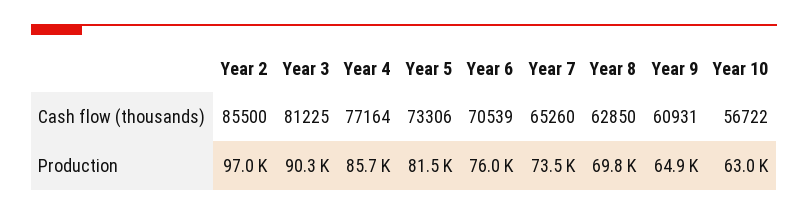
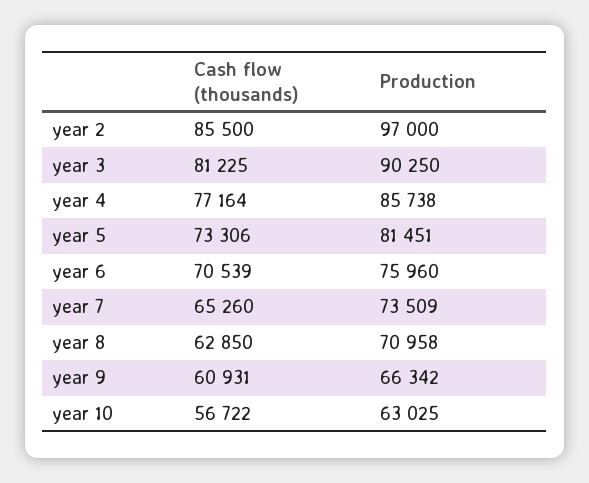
  {
    "Year 2": {
      "Cash flow (thousands)": 85500,
      "Production": 97000
    },
    "Year 3": {
      "Cash flow (thousands)": 81225,
      "Production": 90250
    },
    "Year 4": {
      "Cash flow (thousands)": 77164,
      "Production": 85738
    },
    "Year 5": {
      "Cash flow (thousands)": 73306,
      "Production": 81451
    },
    "Year 6": {
      "Cash flow (thousands)": 70539,
      "Production": 75960
    },
    "Year 7": {
      "Cash flow (thousands)": 65260,
      "Production": 73509
    },
    "Year 8": {
      "Cash flow (thousands)": 62850,
-     "Production": 69800
+     "Production": 70958
    },
    "Year 9": {
      "Cash flow (thousands)": 60931,
-     "Production": 64900
+     "Production": 66342
    },
    "Year 10": {
      "Cash flow (thousands)": 56722,
      "Production": 63025
    }
  }

